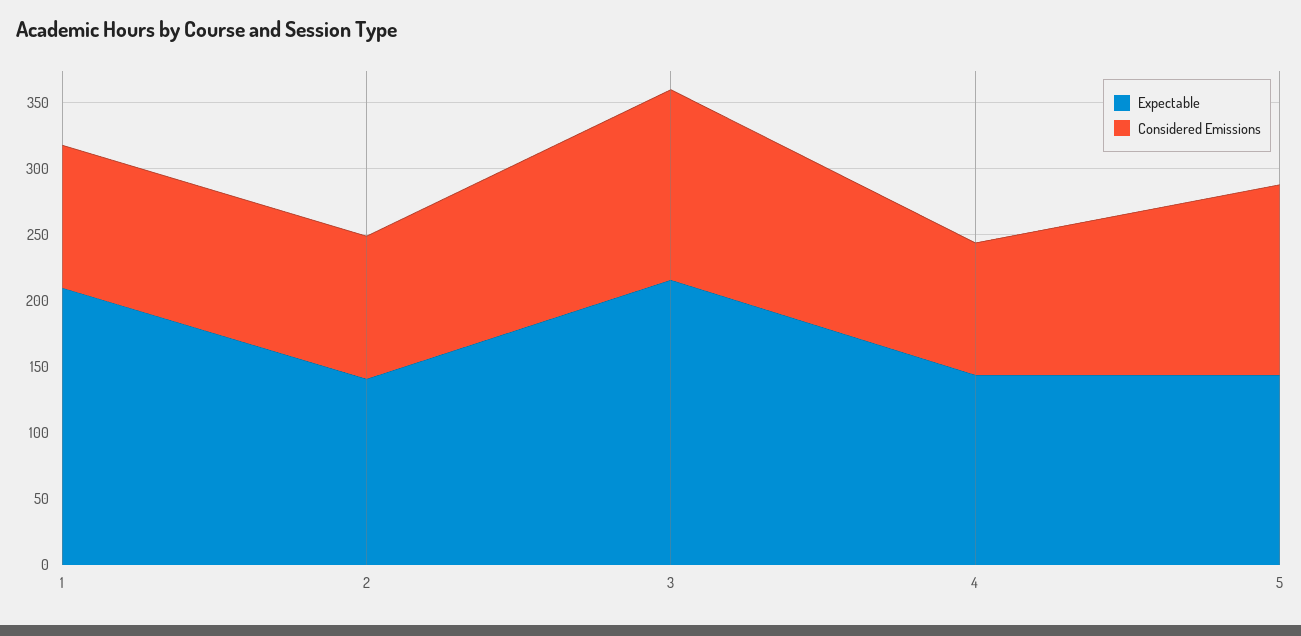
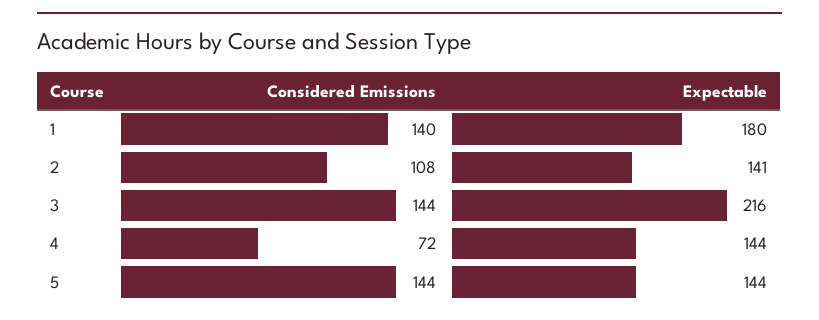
  {
    "Expectable": {
-     "1": 210,
+     "1": 180,
      "2": 141,
      "3": 216,
      "4": 144,
      "5": 144
    },
    "Considered Emissions": {
-     "1": 110,
+     "1": 140,
      "2": 108,
      "3": 144,
-     "4": 100,
+     "4": 72,
      "5": 144
    }
  }

